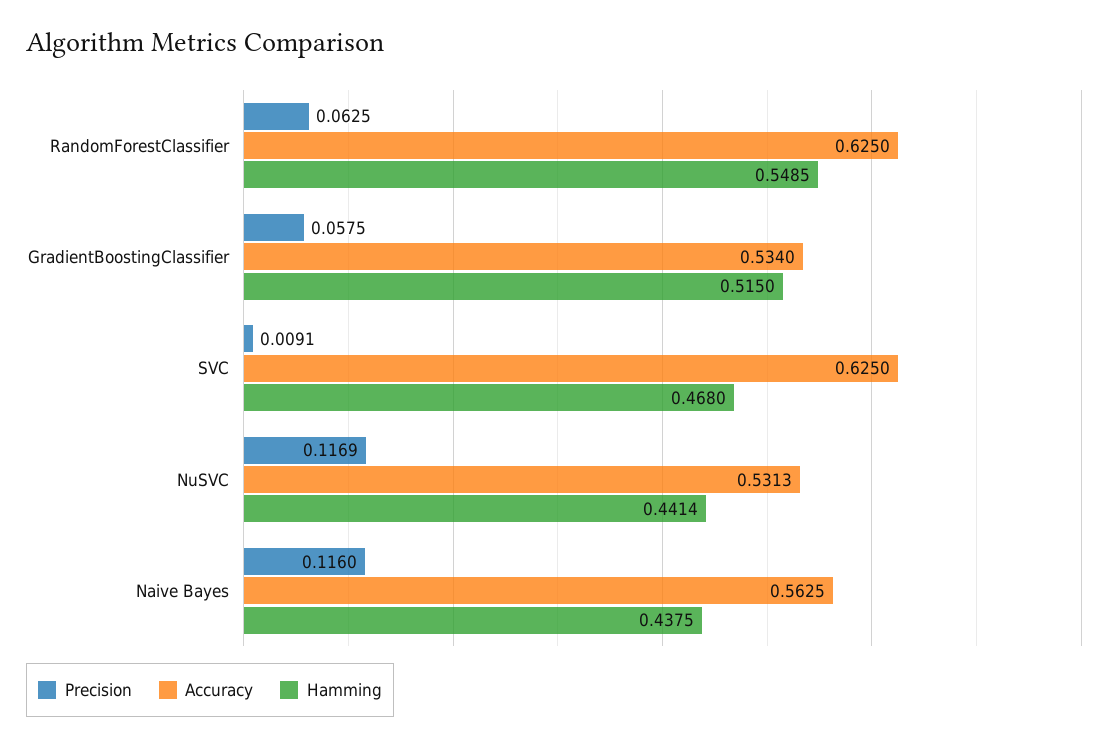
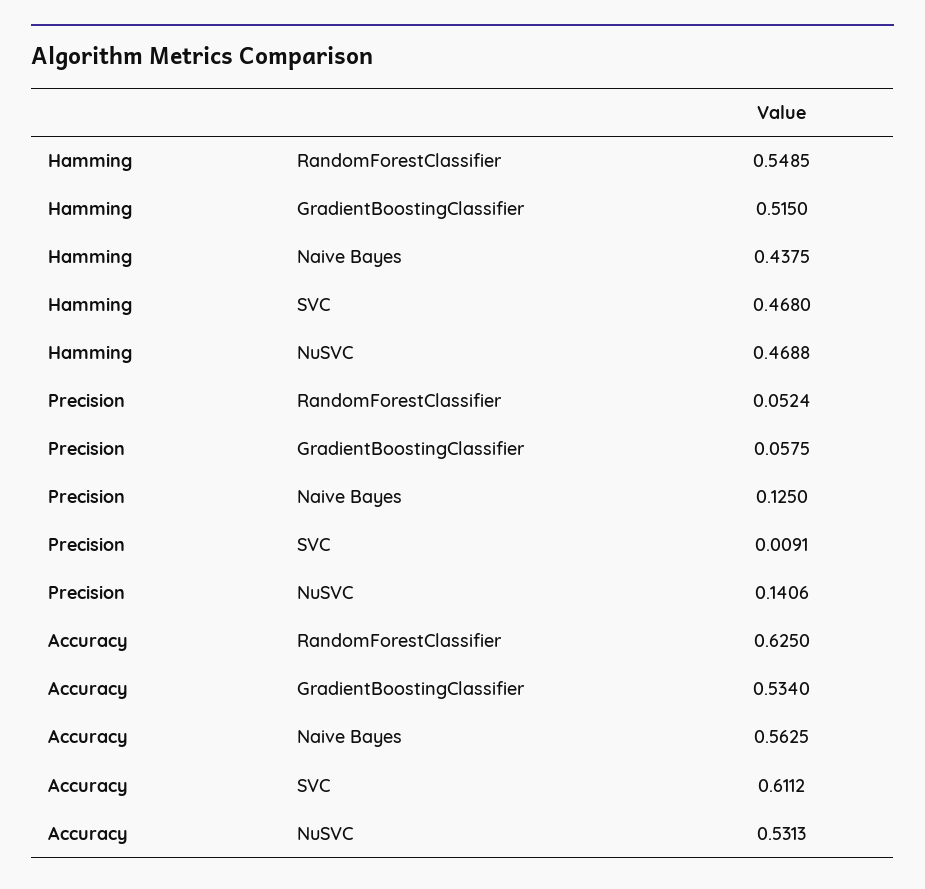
  {
    "Precision": {
-     "RandomForestClassifier": 0.0625,
+     "RandomForestClassifier": 0.0524,
      "GradientBoostingClassifier": 0.0575,
      "SVC": 0.0091,
-     "NuSVC": 0.1169,
+     "NuSVC": 0.1406,
-     "Naive Bayes": 0.116
+     "Naive Bayes": 0.125
    },
    "Accuracy": {
      "RandomForestClassifier": 0.625,
      "GradientBoostingClassifier": 0.534,
-     "SVC": 0.625,
+     "SVC": 0.6112,
      "NuSVC": 0.5313,
      "Naive Bayes": 0.5625
    },
    "Hamming": {
      "RandomForestClassifier": 0.5485,
      "GradientBoostingClassifier": 0.515,
      "SVC": 0.468,
-     "NuSVC": 0.4414,
+     "NuSVC": 0.4688,
      "Naive Bayes": 0.4375
    }
  }

